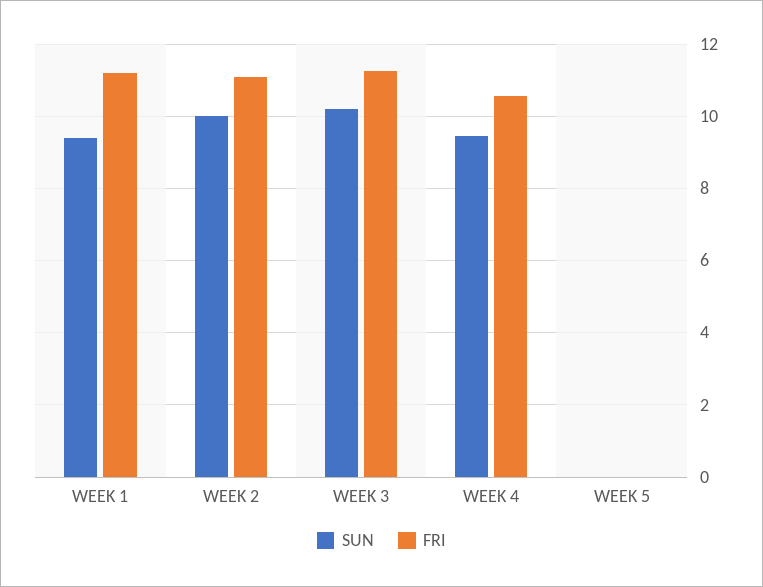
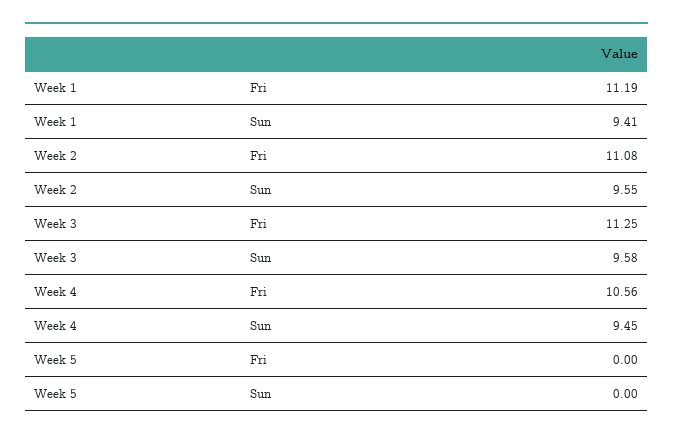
  {
    "SUN": {
      "WEEK 1": 9.41,
-     "WEEK 2": 10,
+     "WEEK 2": 9.55,
-     "WEEK 3": 10.2,
+     "WEEK 3": 9.58,
      "WEEK 4": 9.45,
      "WEEK 5": 0
    },
    "FRI": {
      "WEEK 1": 11.19,
      "WEEK 2": 11.08,
      "WEEK 3": 11.25,
      "WEEK 4": 10.56,
      "WEEK 5": 0
    }
  }

